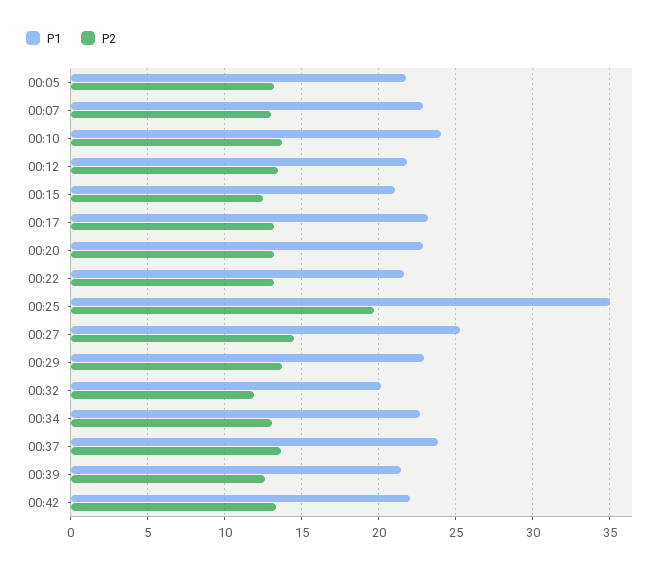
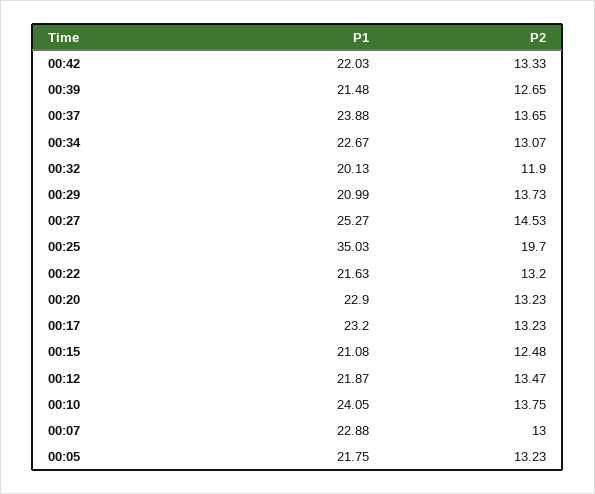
  {
    "P1": {
      "00:05": 21.75,
      "00:07": 22.88,
      "00:10": 24.05,
      "00:12": 21.87,
      "00:15": 21.08,
      "00:17": 23.2,
      "00:20": 22.9,
      "00:22": 21.63,
      "00:25": 35.03,
      "00:27": 25.27,
-     "00:29": 23,
+     "00:29": 20.99,
      "00:32": 20.13,
      "00:34": 22.67,
      "00:37": 23.88,
      "00:39": 21.48,
      "00:42": 22.03
    },
    "P2": {
      "00:05": 13.23,
      "00:07": 13,
      "00:10": 13.75,
      "00:12": 13.47,
      "00:15": 12.48,
      "00:17": 13.23,
      "00:20": 13.23,
      "00:22": 13.2,
      "00:25": 19.7,
      "00:27": 14.53,
      "00:29": 13.73,
      "00:32": 11.9,
      "00:34": 13.07,
      "00:37": 13.65,
      "00:39": 12.65,
      "00:42": 13.33
    }
  }

